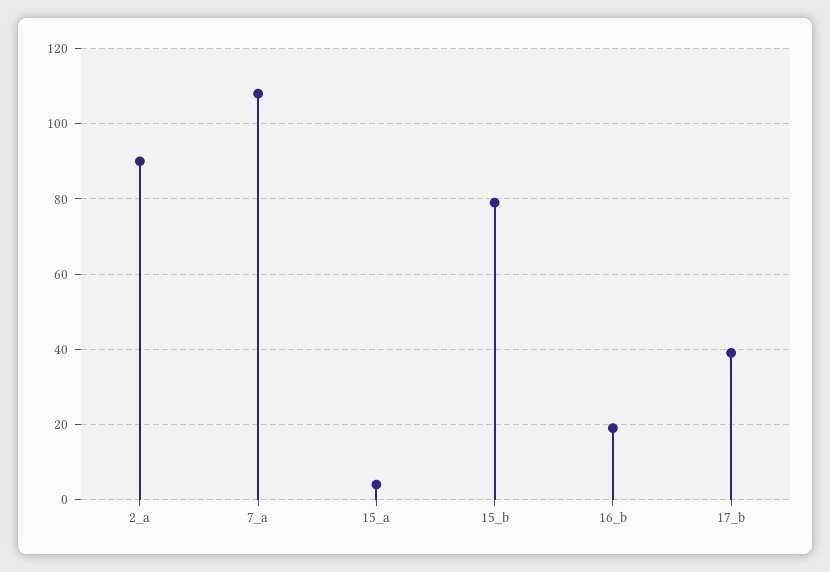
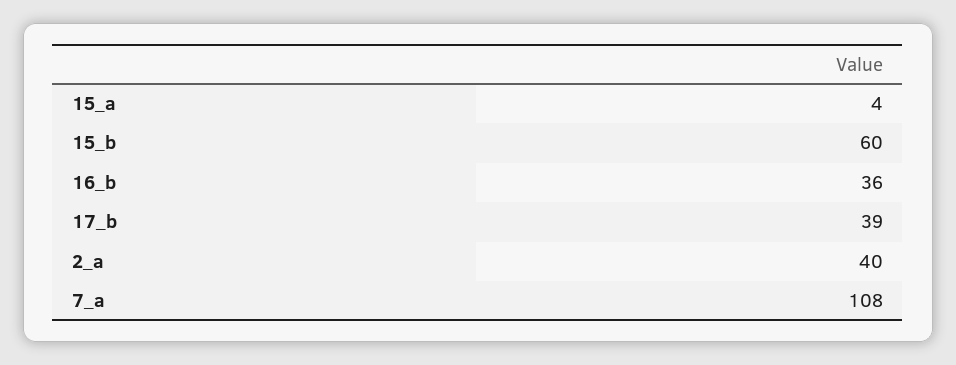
  {
-   "2_a": 90,
+   "2_a": 40,
    "7_a": 108,
    "15_a": 4,
-   "15_b": 80,
+   "15_b": 60,
-   "16_b": 20,
+   "16_b": 36,
    "17_b": 39
  }

